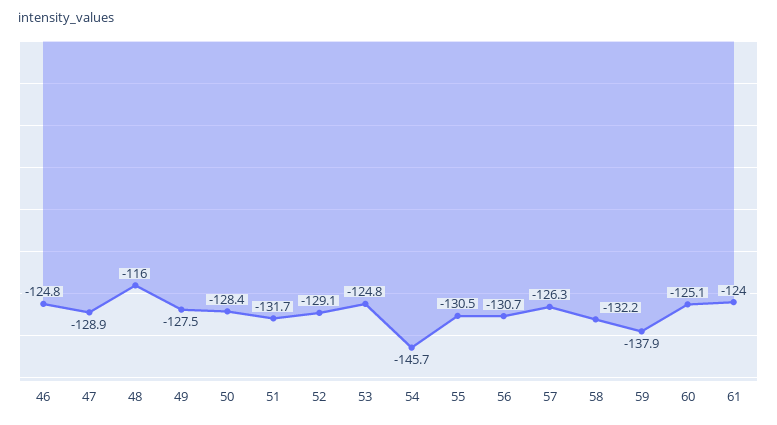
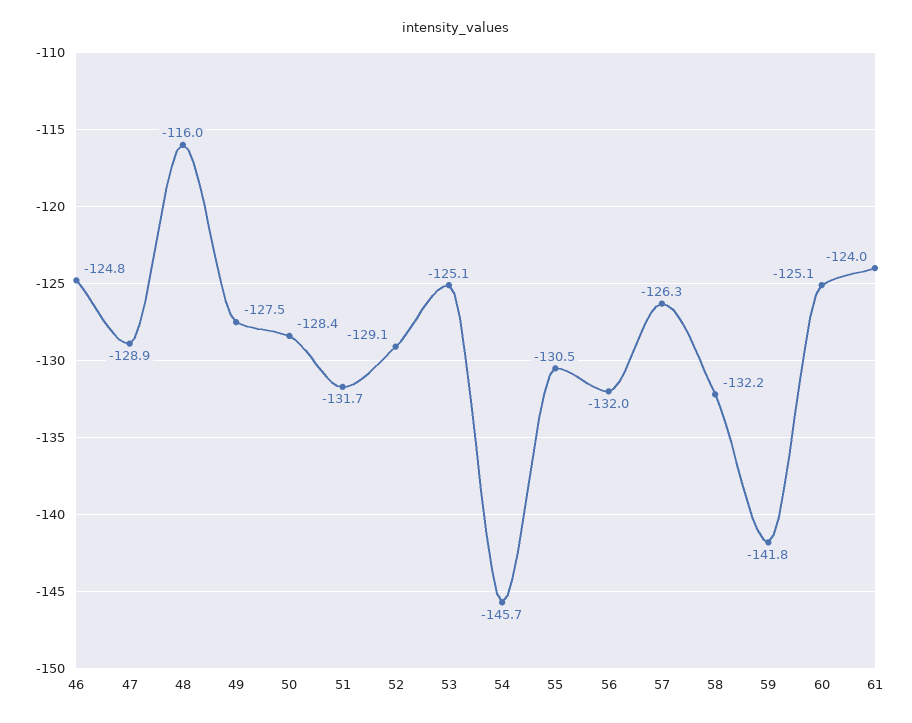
  {
    "46": -124.8,
    "47": -128.9,
    "48": -116,
    "49": -127.5,
    "50": -128.4,
    "51": -131.7,
    "52": -129.1,
-   "53": -124.8,
+   "53": -125.1,
    "54": -145.7,
    "55": -130.5,
-   "56": -130.7,
+   "56": -132,
    "57": -126.3,
    "58": -132.2,
-   "59": -137.9,
+   "59": -141.8,
    "60": -125.1,
    "61": -124
  }

